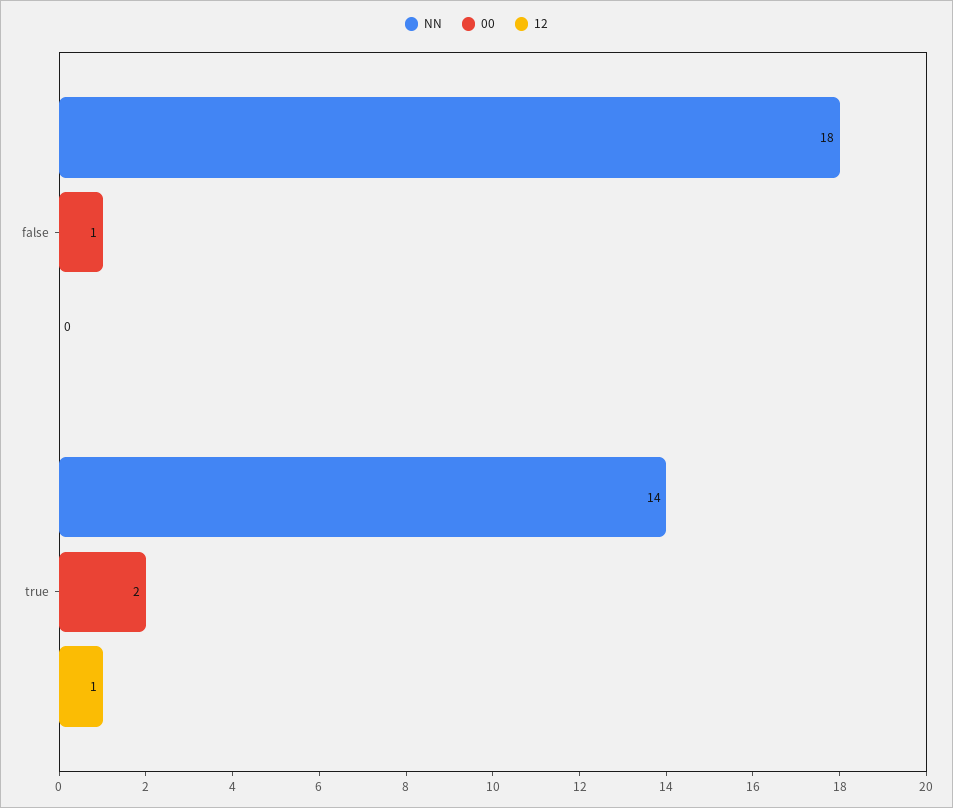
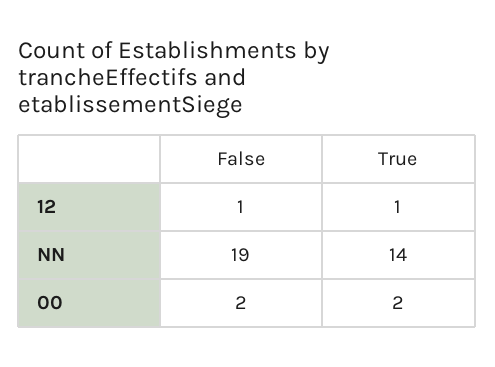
  {
    "NN": {
-     "false": 18,
+     "false": 19,
      "true": 14
    },
    "00": {
-     "false": 1,
+     "false": 2,
      "true": 2
    },
    "12": {
-     "false": 0,
+     "false": 1,
      "true": 1
    }
  }

